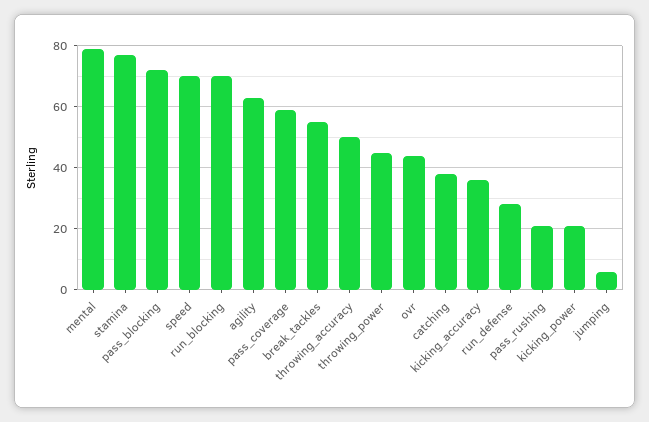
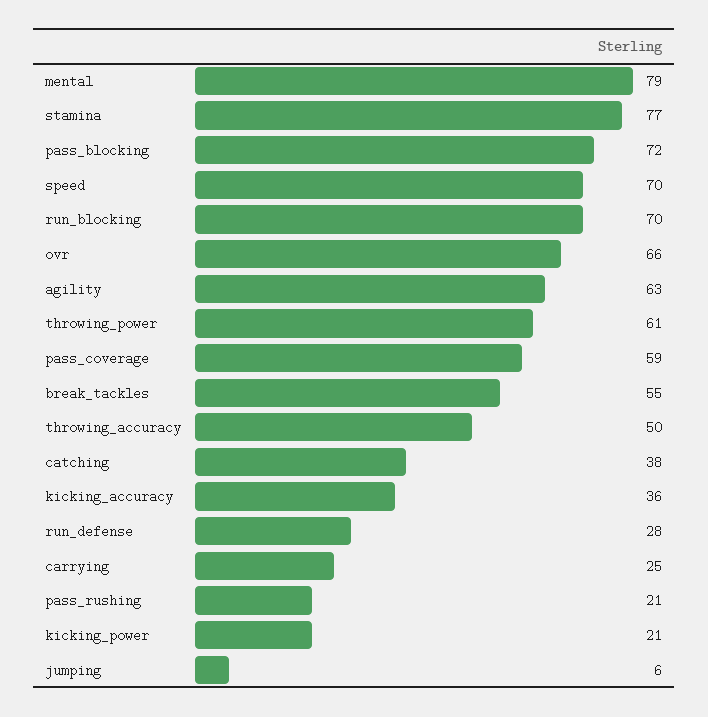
  {
    "mental": 79,
    "stamina": 77,
    "pass_blocking": 72,
    "speed": 70,
    "run_blocking": 70,
    "agility": 63,
    "pass_coverage": 59,
    "break_tackles": 55,
    "throwing_accuracy": 50,
-   "throwing_power": 45,
+   "throwing_power": 61,
-   "ovr": 45,
+   "ovr": 66,
    "catching": 38,
    "kicking_accuracy": 36,
    "run_defense": 28,
    "pass_rushing": 21,
    "kicking_power": 21,
-   "jumping": 6
+   "jumping": 6,
+   "carrying": 25
  }

